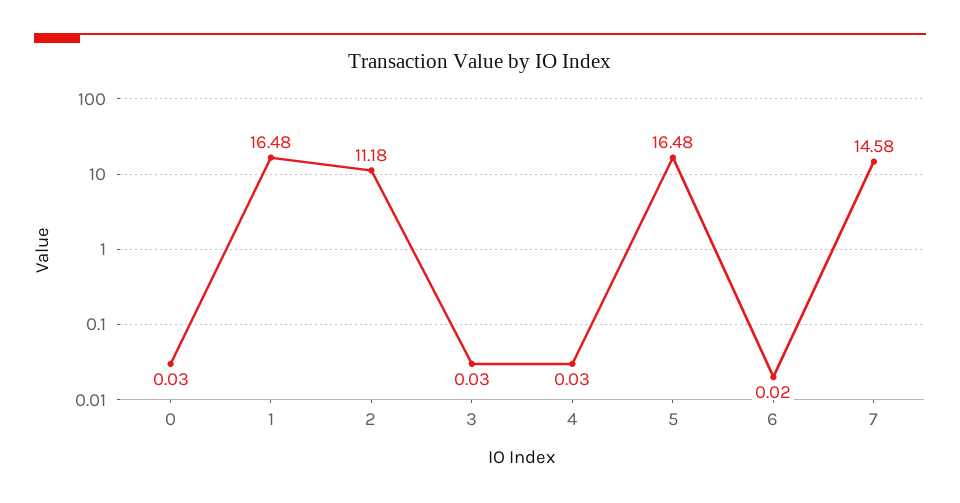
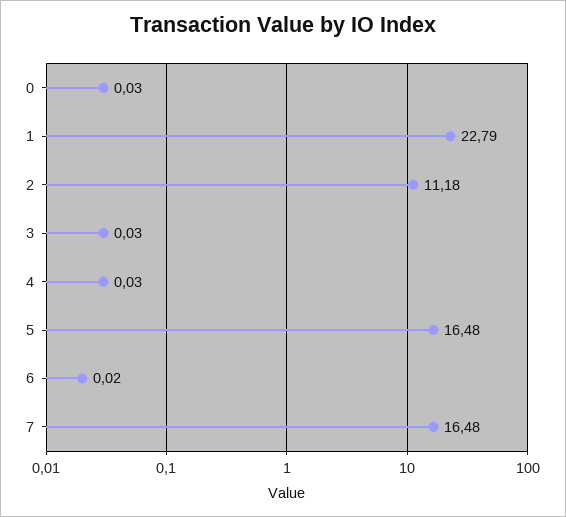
  {
    "0": 0.03,
-   "1": 16.48,
+   "1": 22.79,
    "2": 11.18,
    "3": 0.03,
    "4": 0.03,
    "5": 16.48,
    "6": 0.02,
-   "7": 14.58
+   "7": 16.48
  }

